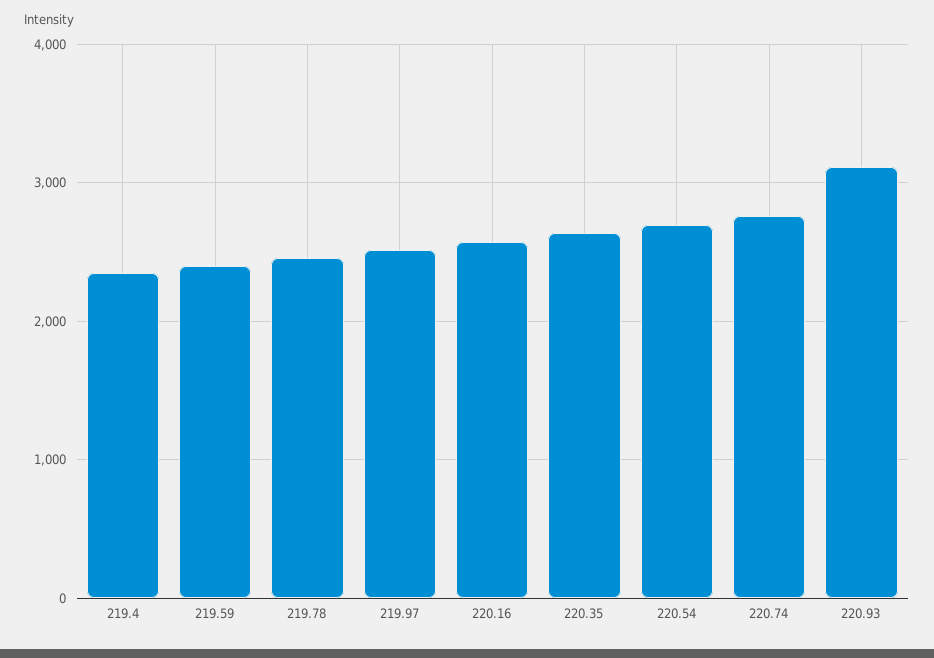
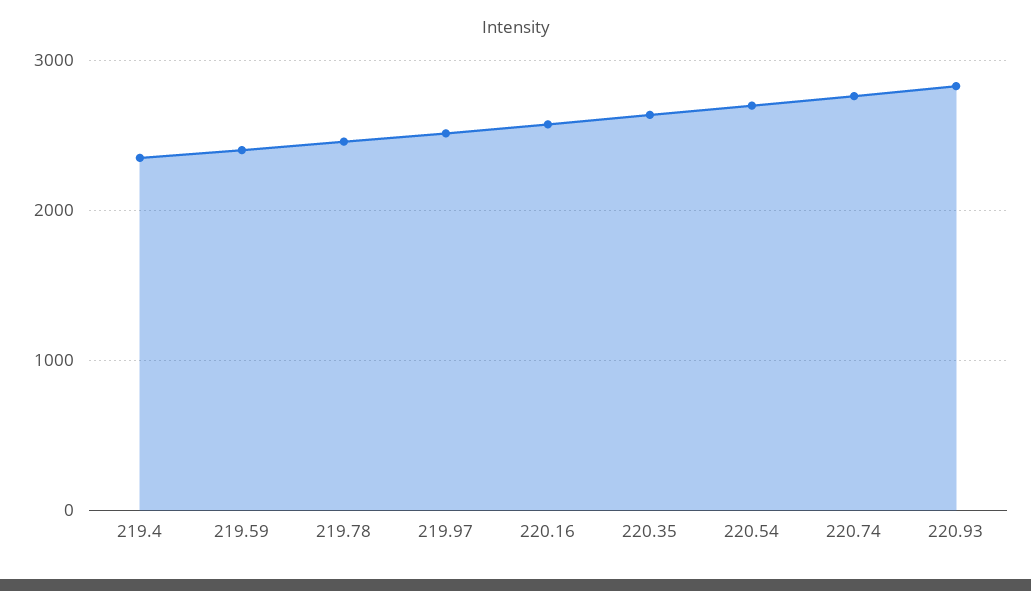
  {
    "219.4": 2300,
    "219.59": 2400,
    "219.78": 2500,
    "219.97": 2500,
    "220.16": 2600,
    "220.35": 2600,
    "220.54": 2700,
    "220.74": 2800,
-   "220.93": 3100
+   "220.93": 2800
  }

